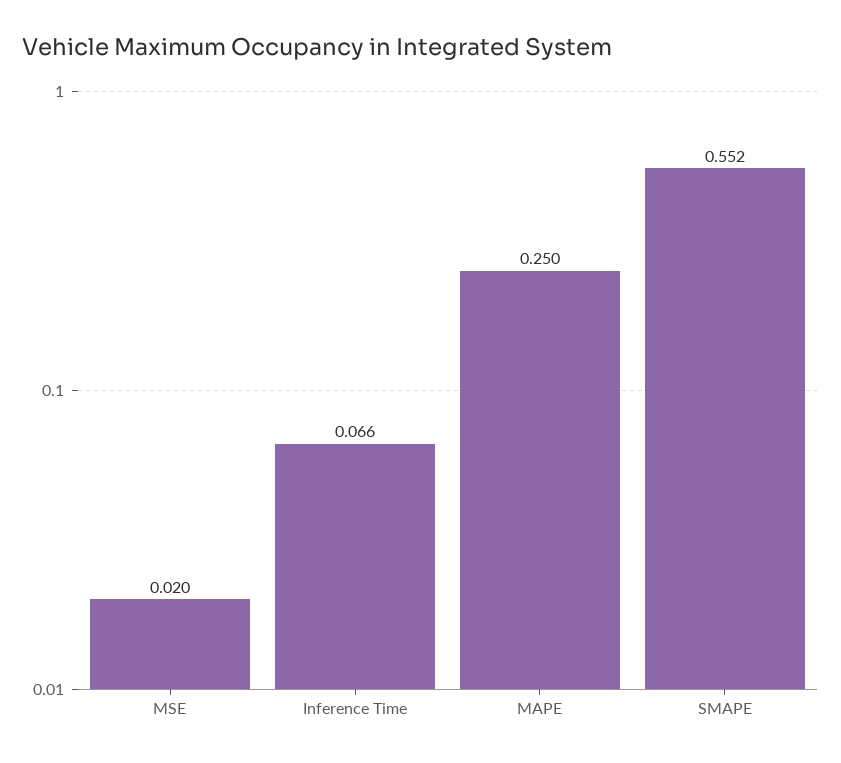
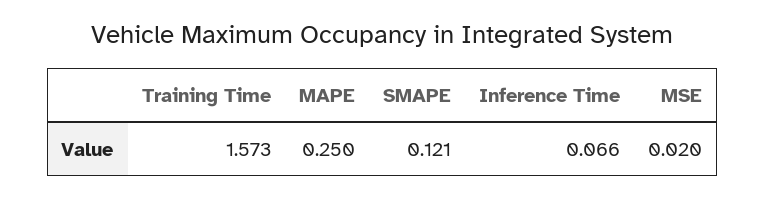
  {
    "MSE": 0.02,
    "Inference Time": 0.066,
    "MAPE": 0.25,
-   "SMAPE": 0.552
+   "SMAPE": 0.121,
+   "Training Time": 1.573
  }

